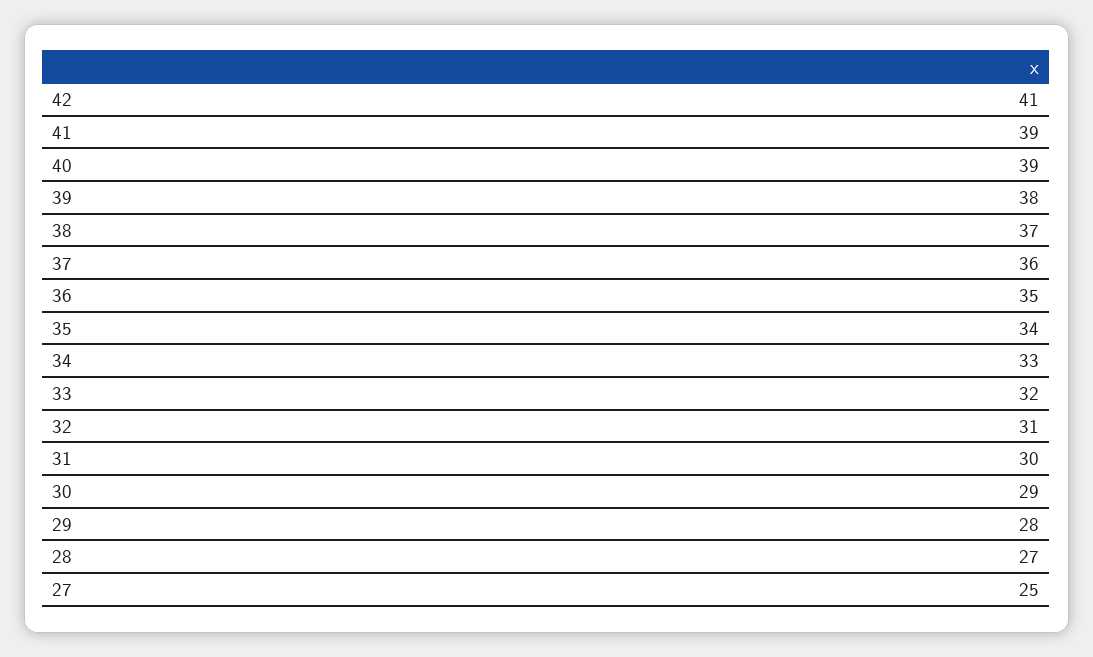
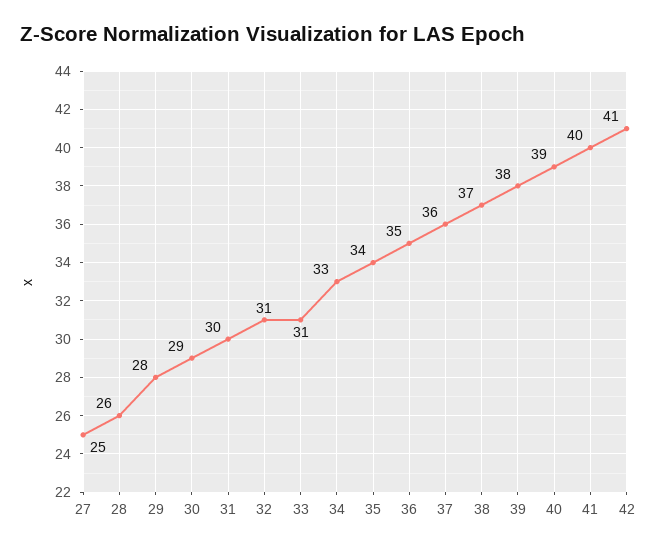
  {
    "42": 41,
-   "41": 39,
+   "41": 40,
    "40": 39,
    "39": 38,
    "38": 37,
    "37": 36,
    "36": 35,
    "35": 34,
    "34": 33,
-   "33": 32,
+   "33": 31,
    "32": 31,
    "31": 30,
    "30": 29,
    "29": 28,
-   "28": 27,
+   "28": 26,
    "27": 25
  }

